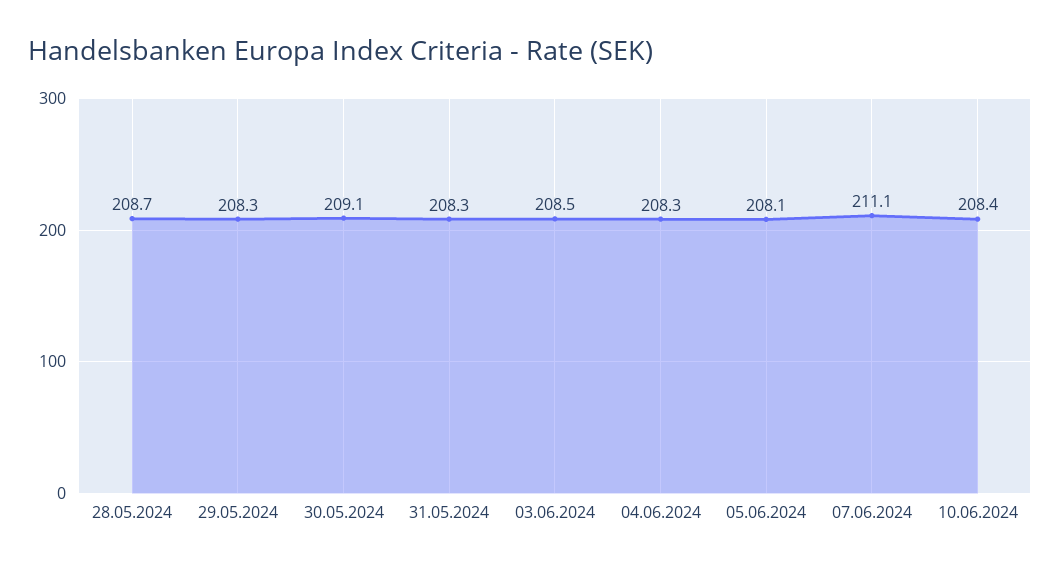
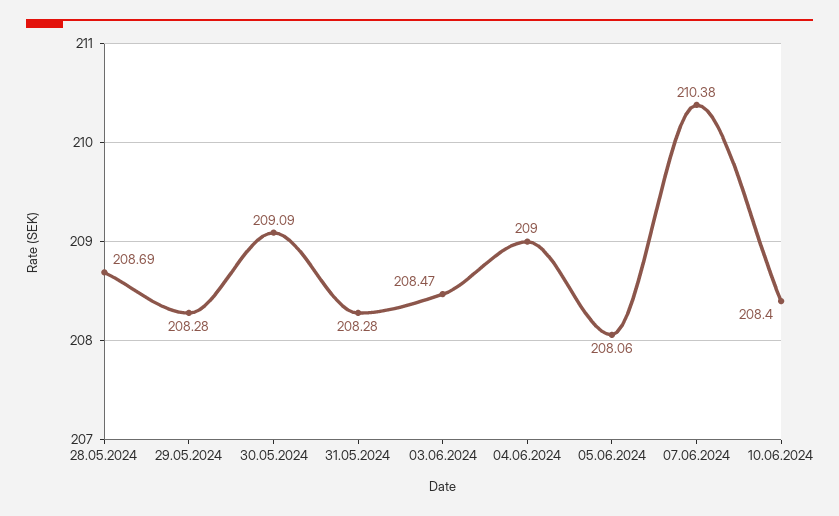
  {
    "28.05.2024": 208.69,
    "29.05.2024": 208.28,
    "30.05.2024": 209.09,
    "31.05.2024": 208.28,
    "03.06.2024": 208.47,
-   "04.06.2024": 208.3,
+   "04.06.2024": 209,
    "05.06.2024": 208.06,
-   "07.06.2024": 211.1,
+   "07.06.2024": 210.38,
    "10.06.2024": 208.4
  }

